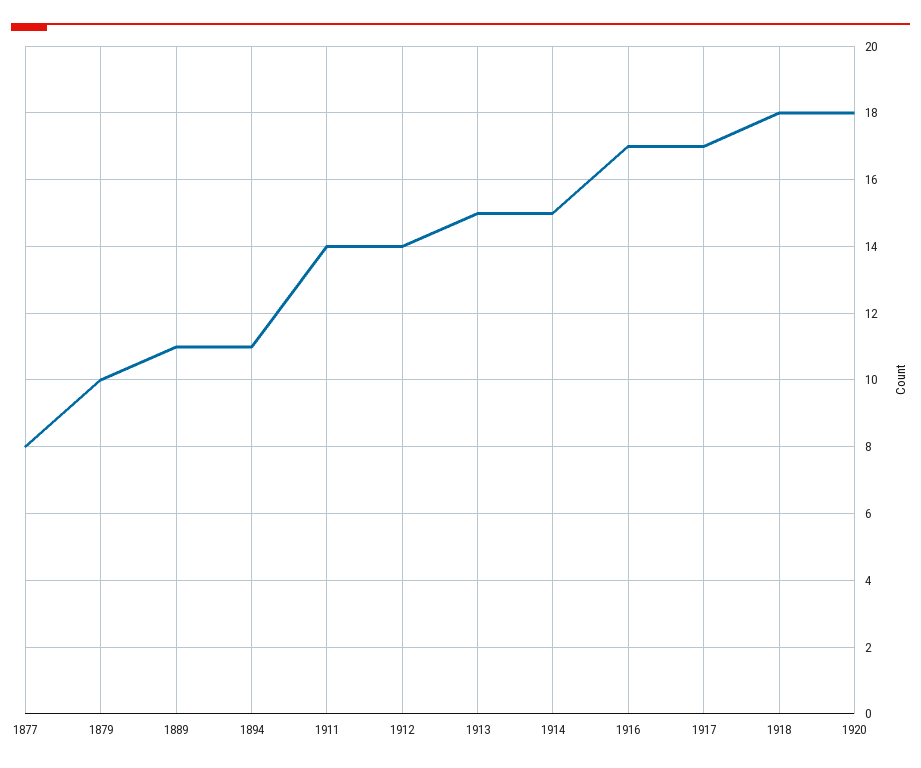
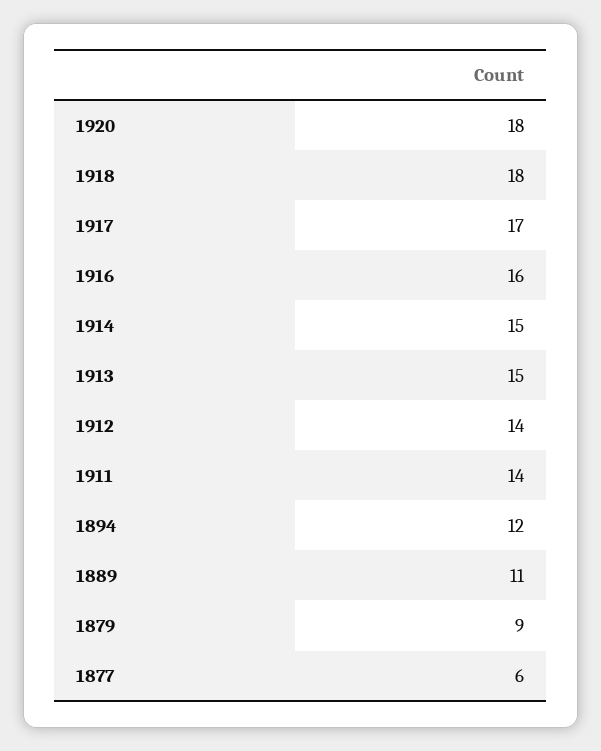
  {
-   "1877": 8,
+   "1877": 6,
-   "1879": 10,
+   "1879": 9,
    "1889": 11,
-   "1894": 11,
+   "1894": 12,
    "1911": 14,
    "1912": 14,
    "1913": 15,
    "1914": 15,
-   "1916": 17,
+   "1916": 16,
    "1917": 17,
    "1918": 18,
    "1920": 18
  }

